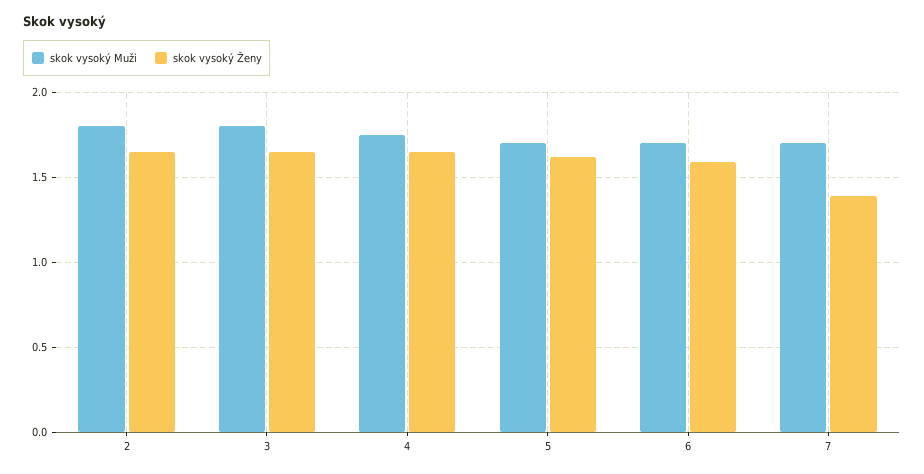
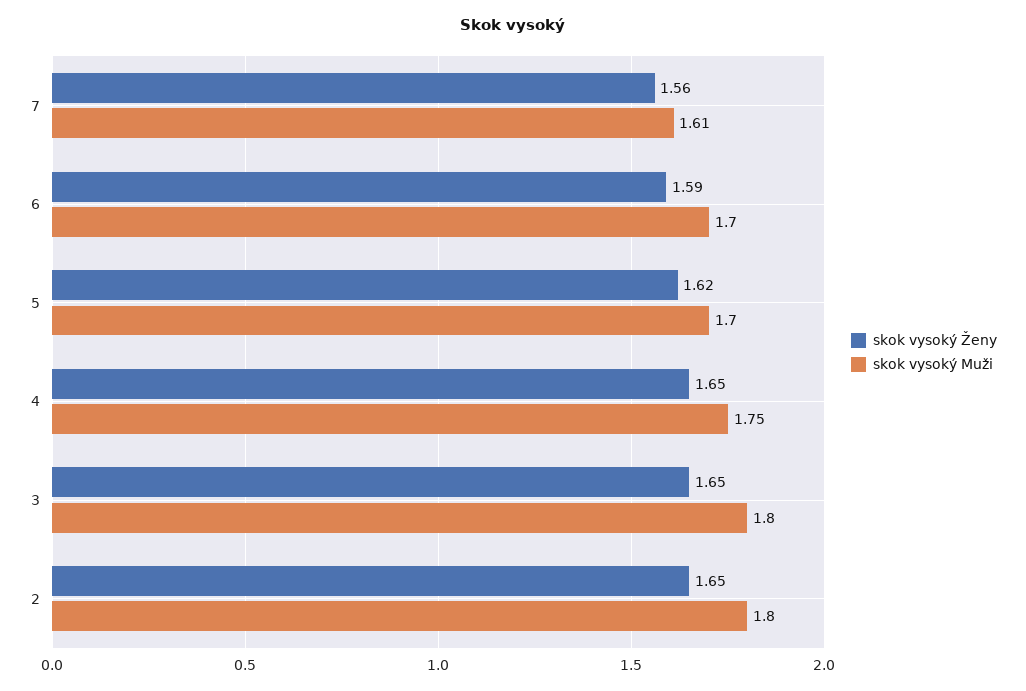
  {
    "skok vysoký Muži": {
      "2": 1.8,
      "3": 1.8,
      "4": 1.75,
      "5": 1.7,
      "6": 1.7,
-     "7": 1.7
+     "7": 1.61
    },
    "skok vysoký Ženy": {
      "2": 1.65,
      "3": 1.65,
      "4": 1.65,
      "5": 1.62,
      "6": 1.59,
-     "7": 1.4
+     "7": 1.56
    }
  }

